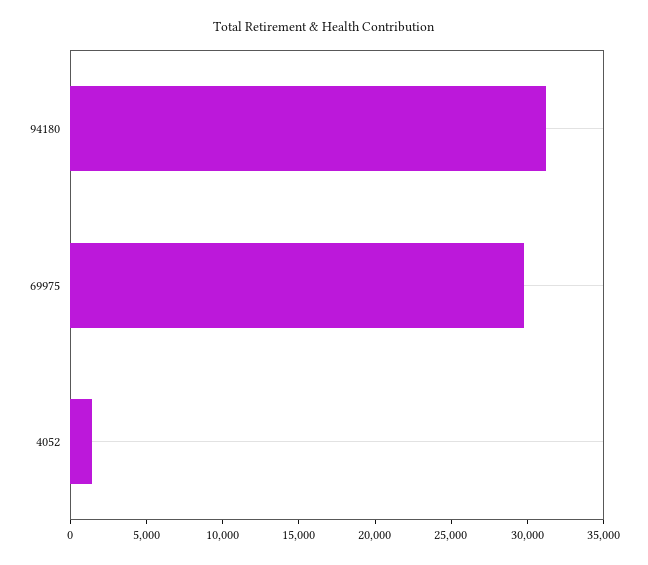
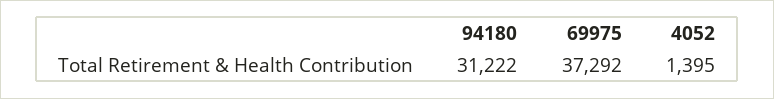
  {
    "94180": 31222,
-   "69975": 30000,
+   "69975": 37292,
    "4052": 1395
  }

